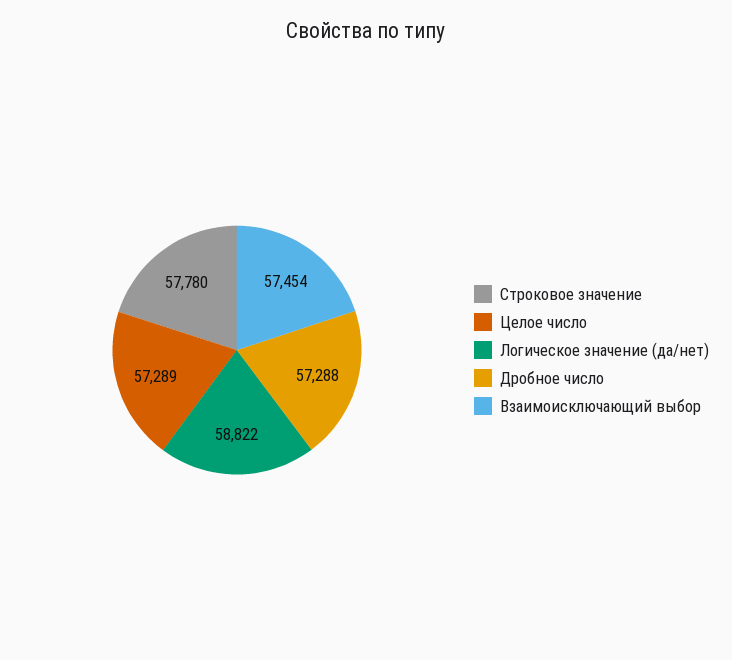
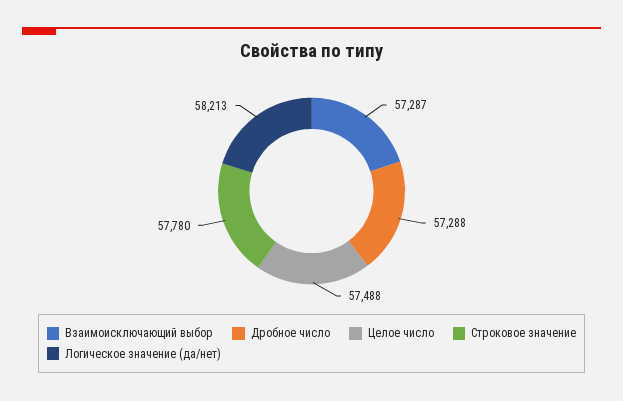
  {
    "Строковое значение": 57780,
-   "Целое число": 57289,
+   "Целое число": 57488,
-   "Логическое значение (да/нет)": 58822,
+   "Логическое значение (да/нет)": 58213,
    "Дробное число": 57288,
-   "Взаимоисключающий выбор": 57454
+   "Взаимоисключающий выбор": 57287
  }

